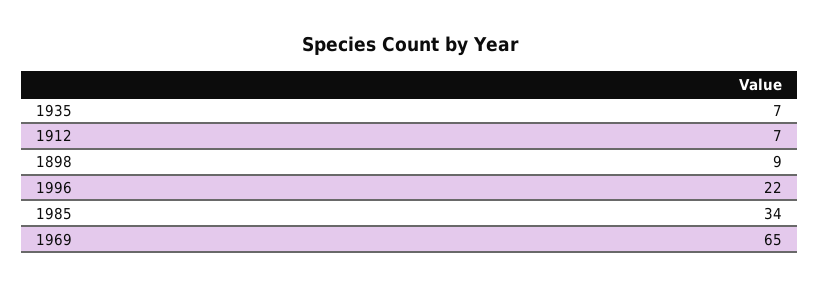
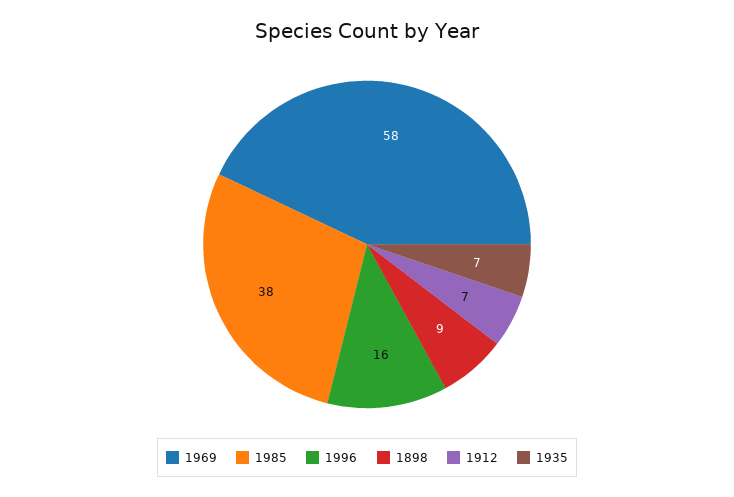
  {
    "1935": 7,
    "1912": 7,
    "1898": 9,
-   "1996": 22,
+   "1996": 16,
-   "1985": 34,
+   "1985": 38,
-   "1969": 65
+   "1969": 58
  }

